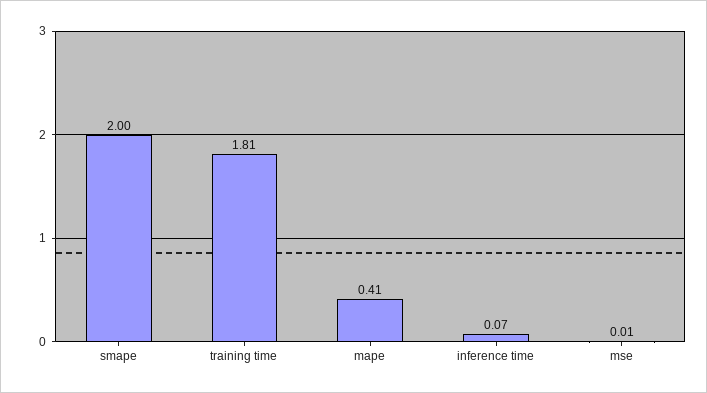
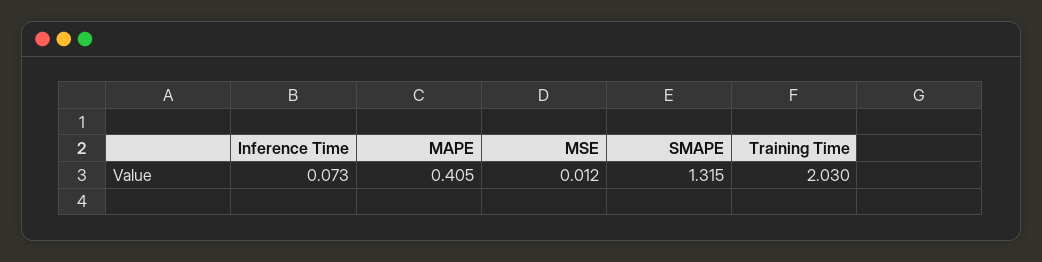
  {
-   "smape": 2,
+   "smape": 1.315,
-   "training time": 1.81,
+   "training time": 2.03,
    "mape": 0.405,
    "inference time": 0.073,
    "mse": 0.012
  }

